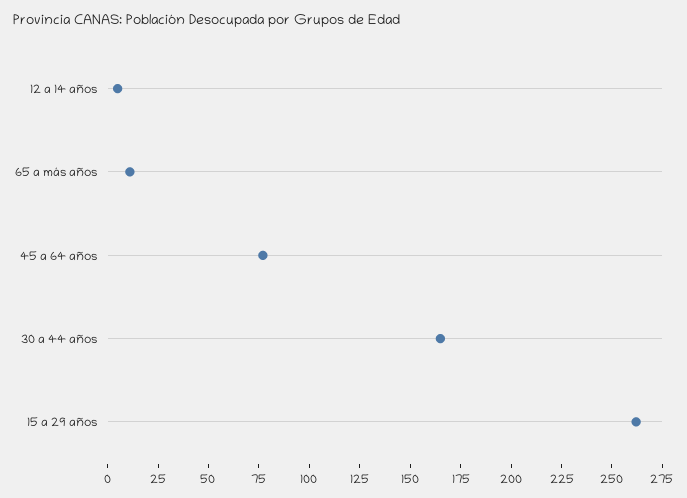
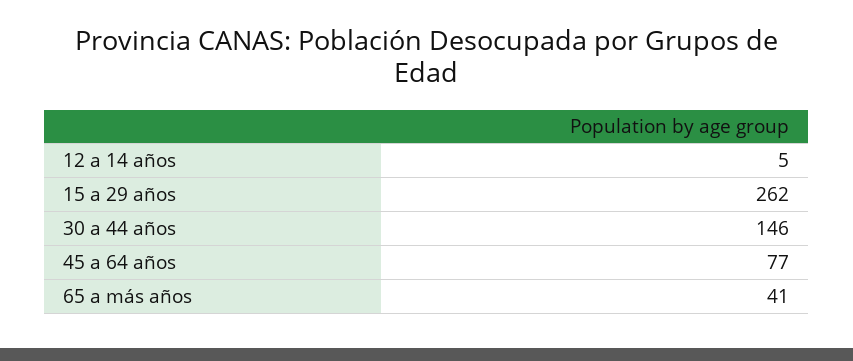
  {
    "12 a 14 años": 5,
-   "65 a más años": 10,
+   "65 a más años": 41,
    "45 a 64 años": 77,
-   "30 a 44 años": 165,
+   "30 a 44 años": 146,
    "15 a 29 años": 262
  }

